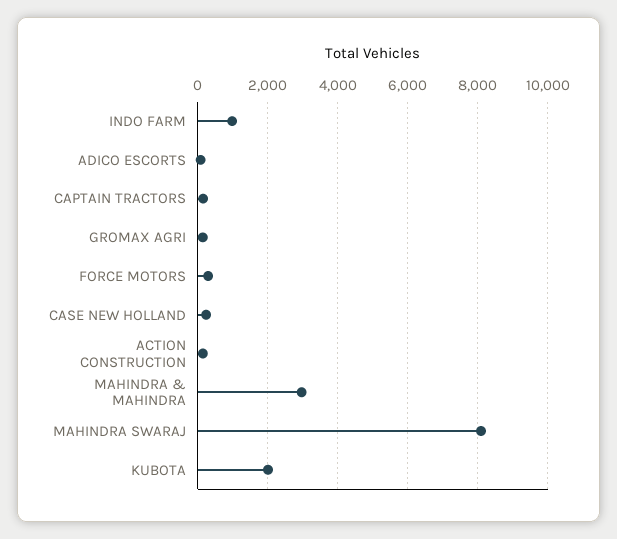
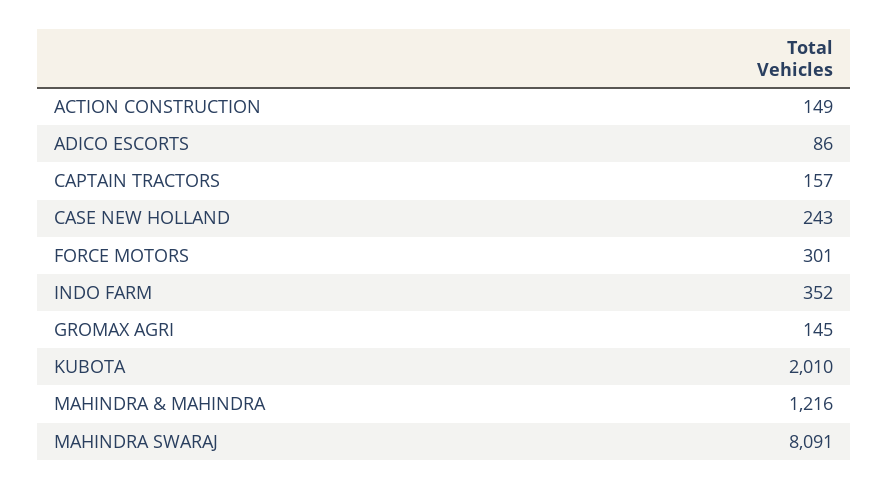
  {
-   "INDO FARM": 1000,
+   "INDO FARM": 352,
    "ADICO ESCORTS": 86,
    "CAPTAIN TRACTORS": 157,
    "GROMAX AGRI": 145,
    "FORCE MOTORS": 301,
    "CASE NEW HOLLAND": 243,
    "ACTION CONSTRUCTION": 149,
-   "MAHINDRA & MAHINDRA": 3000,
+   "MAHINDRA & MAHINDRA": 1216,
    "MAHINDRA SWARAJ": 8091,
    "KUBOTA": 2010
  }

